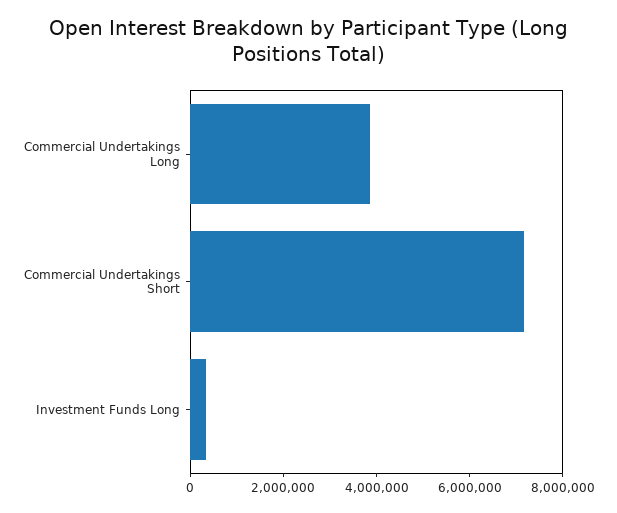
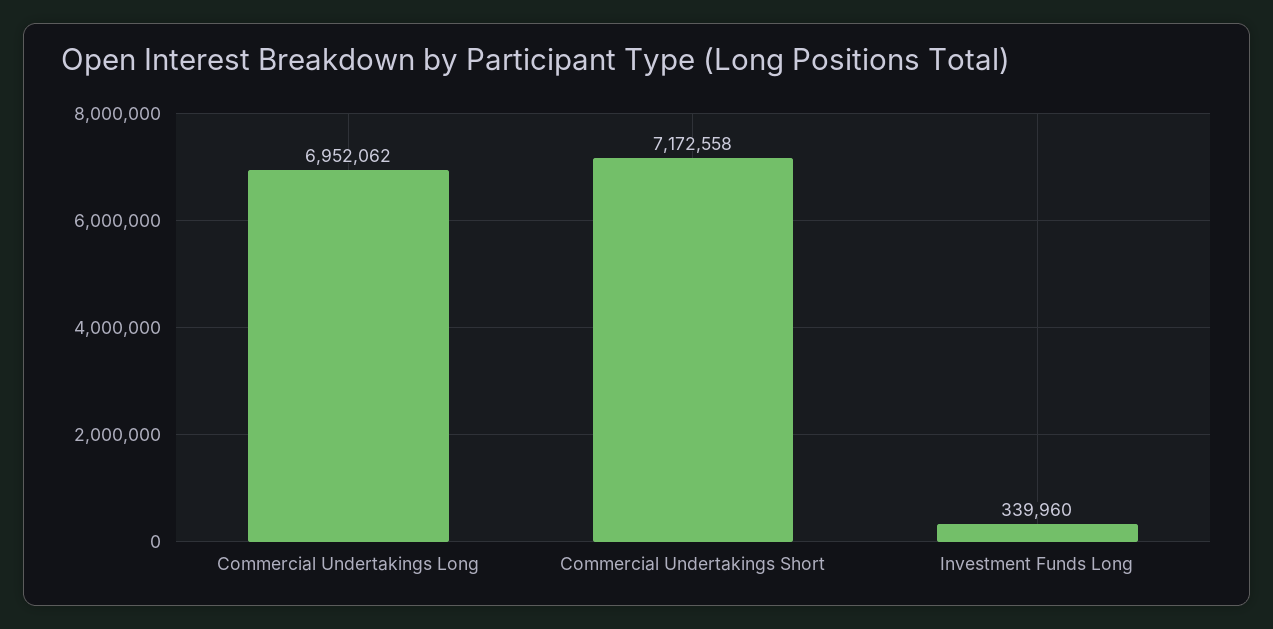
  {
-   "Commercial Undertakings Long": 4000000,
+   "Commercial Undertakings Long": 6952062,
    "Commercial Undertakings Short": 7172558,
    "Investment Funds Long": 339960
  }

